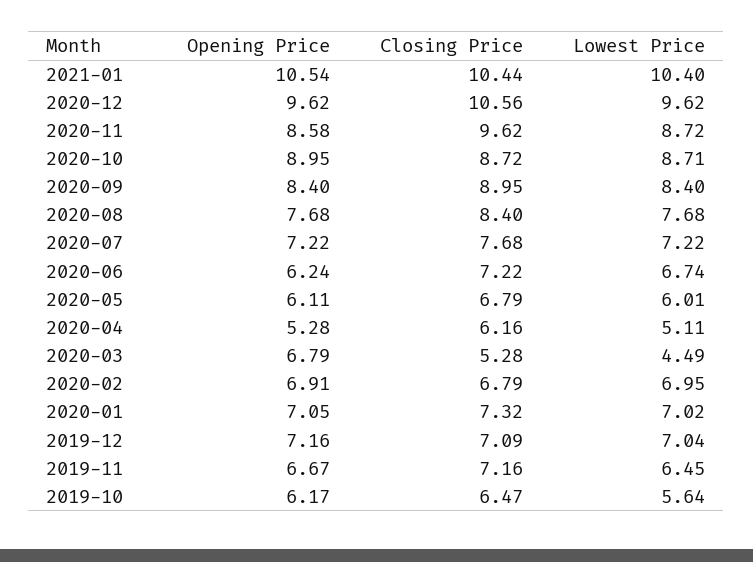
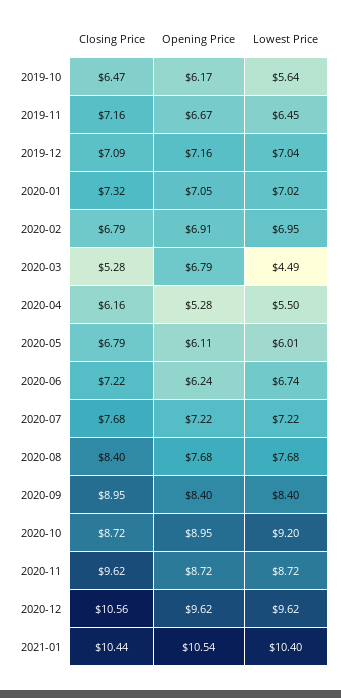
  {
    "Opening Price": {
      "2021-01": 10.54,
      "2020-12": 9.62,
-     "2020-11": 8.58,
+     "2020-11": 8.72,
      "2020-10": 8.95,
      "2020-09": 8.4,
      "2020-08": 7.68,
      "2020-07": 7.22,
      "2020-06": 6.24,
      "2020-05": 6.11,
      "2020-04": 5.28,
      "2020-03": 6.79,
      "2020-02": 6.91,
      "2020-01": 7.05,
      "2019-12": 7.16,
      "2019-11": 6.67,
      "2019-10": 6.17
    },
    "Closing Price": {
      "2021-01": 10.44,
      "2020-12": 10.56,
      "2020-11": 9.62,
      "2020-10": 8.72,
      "2020-09": 8.95,
      "2020-08": 8.4,
      "2020-07": 7.68,
      "2020-06": 7.22,
      "2020-05": 6.79,
      "2020-04": 6.16,
      "2020-03": 5.28,
      "2020-02": 6.79,
      "2020-01": 7.32,
      "2019-12": 7.09,
      "2019-11": 7.16,
      "2019-10": 6.47
    },
    "Lowest Price": {
      "2021-01": 10.4,
      "2020-12": 9.62,
      "2020-11": 8.72,
-     "2020-10": 8.71,
+     "2020-10": 9.2,
      "2020-09": 8.4,
      "2020-08": 7.68,
      "2020-07": 7.22,
      "2020-06": 6.74,
      "2020-05": 6.01,
-     "2020-04": 5.11,
+     "2020-04": 5.5,
      "2020-03": 4.49,
      "2020-02": 6.95,
      "2020-01": 7.02,
      "2019-12": 7.04,
      "2019-11": 6.45,
      "2019-10": 5.64
    }
  }

